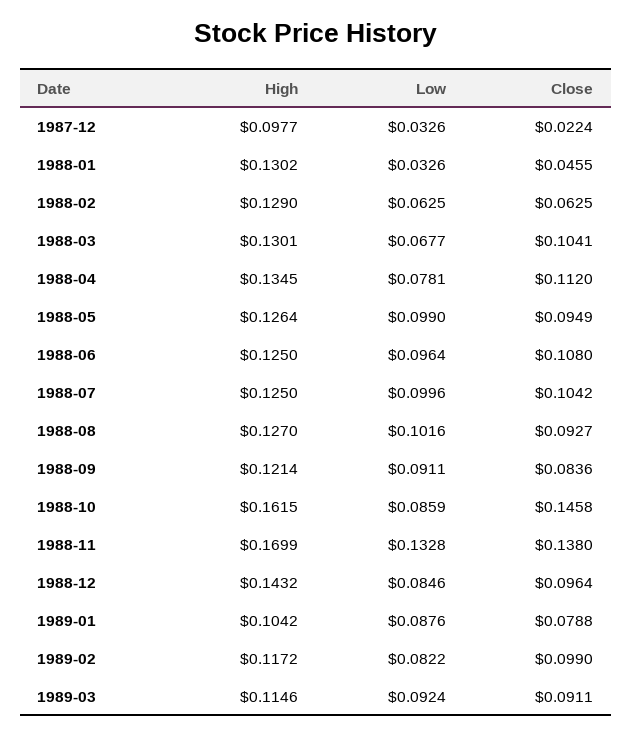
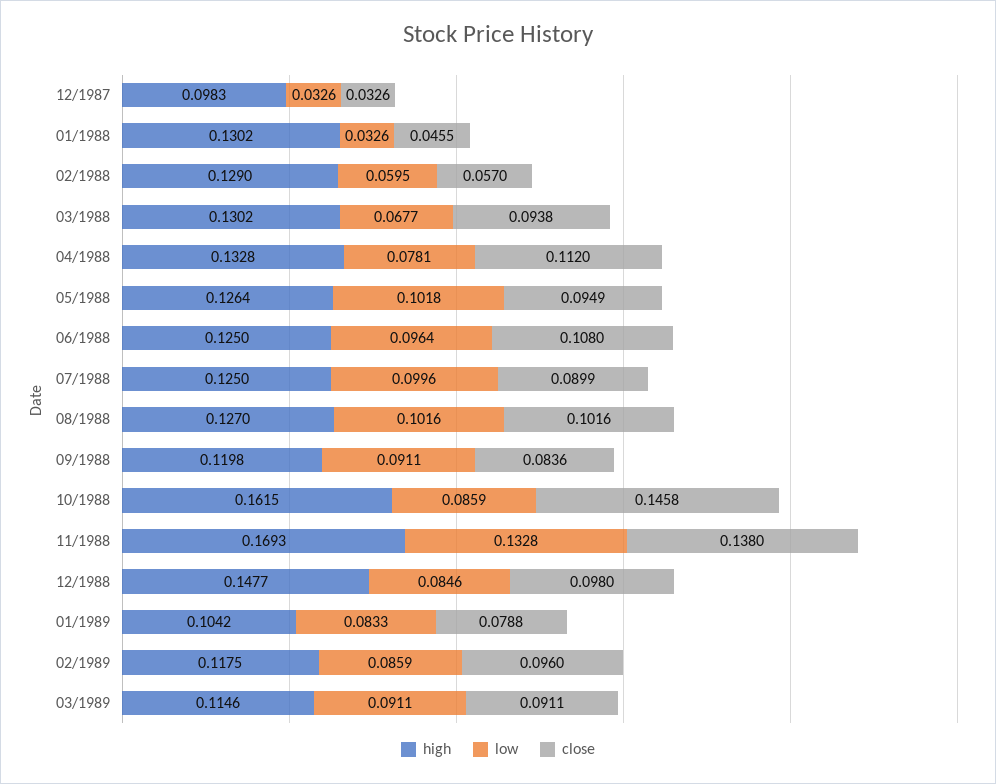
  {
    "High": {
-     "1987-12": 0.0977,
+     "1987-12": 0.0983,
      "1988-01": 0.1302,
      "1988-02": 0.129,
-     "1988-03": 0.1301,
+     "1988-03": 0.1302,
-     "1988-04": 0.1345,
+     "1988-04": 0.1328,
      "1988-05": 0.1264,
      "1988-06": 0.125,
      "1988-07": 0.125,
      "1988-08": 0.127,
-     "1988-09": 0.1214,
+     "1988-09": 0.1198,
      "1988-10": 0.1615,
-     "1988-11": 0.1699,
+     "1988-11": 0.1693,
-     "1988-12": 0.1432,
+     "1988-12": 0.1477,
      "1989-01": 0.1042,
-     "1989-02": 0.1172,
+     "1989-02": 0.1175,
      "1989-03": 0.1146
    },
    "Low": {
      "1987-12": 0.0326,
      "1988-01": 0.0326,
-     "1988-02": 0.0625,
+     "1988-02": 0.0595,
      "1988-03": 0.0677,
      "1988-04": 0.0781,
-     "1988-05": 0.099,
+     "1988-05": 0.1018,
      "1988-06": 0.0964,
      "1988-07": 0.0996,
      "1988-08": 0.1016,
      "1988-09": 0.0911,
      "1988-10": 0.0859,
      "1988-11": 0.1328,
      "1988-12": 0.0846,
-     "1989-01": 0.0876,
+     "1989-01": 0.0833,
-     "1989-02": 0.0822,
+     "1989-02": 0.0859,
-     "1989-03": 0.0924
+     "1989-03": 0.0911
    },
    "Close": {
-     "1987-12": 0.0224,
+     "1987-12": 0.0326,
      "1988-01": 0.0455,
-     "1988-02": 0.0625,
+     "1988-02": 0.057,
-     "1988-03": 0.1041,
+     "1988-03": 0.0938,
      "1988-04": 0.112,
      "1988-05": 0.0949,
      "1988-06": 0.108,
-     "1988-07": 0.1042,
+     "1988-07": 0.0899,
-     "1988-08": 0.0927,
+     "1988-08": 0.1016,
      "1988-09": 0.0836,
      "1988-10": 0.1458,
      "1988-11": 0.138,
-     "1988-12": 0.0964,
+     "1988-12": 0.098,
      "1989-01": 0.0788,
-     "1989-02": 0.099,
+     "1989-02": 0.096,
      "1989-03": 0.0911
    }
  }

